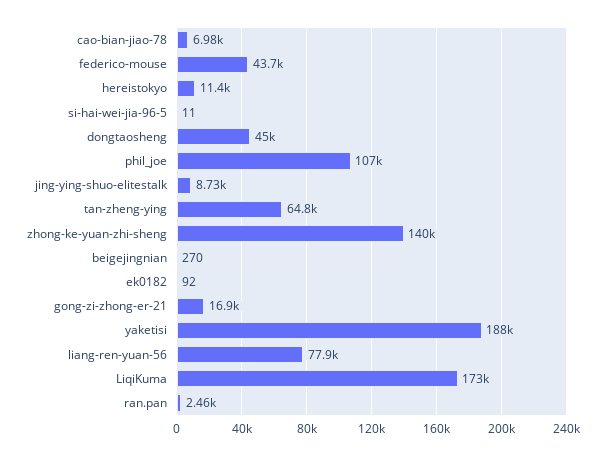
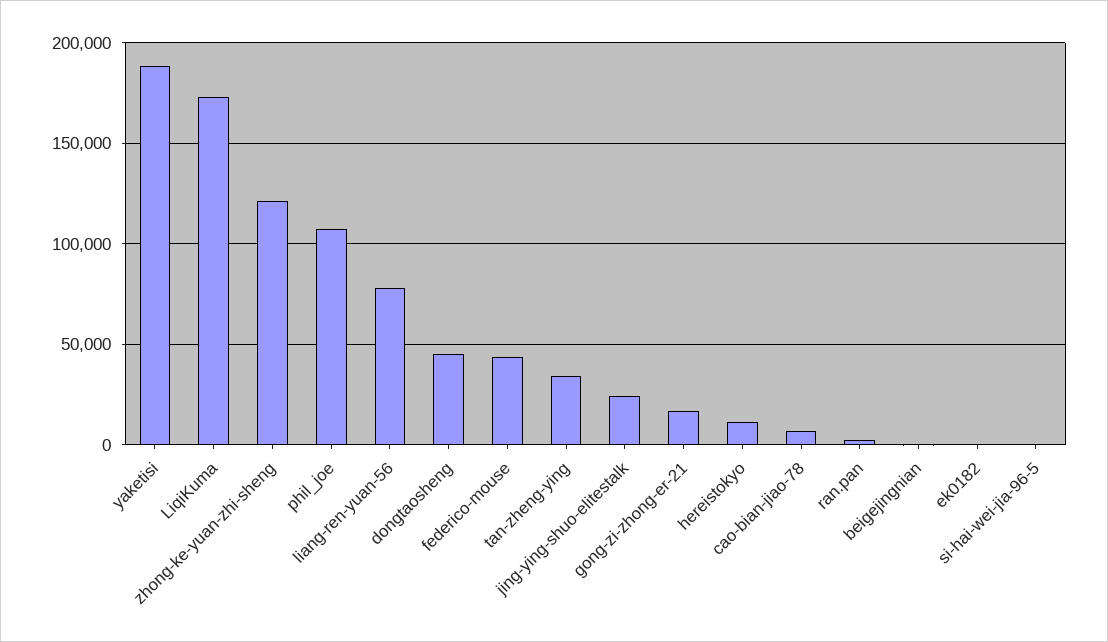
  {
    "cao-bian-jiao-78": 6980,
    "federico-mouse": 43700,
    "hereistokyo": 11400,
    "si-hai-wei-jia-96-5": 11,
    "dongtaosheng": 45000,
    "phil_joe": 107000,
-   "jing-ying-shuo-elitestalk": 8730,
+   "jing-ying-shuo-elitestalk": 25000,
-   "tan-zheng-ying": 64800,
+   "tan-zheng-ying": 35000,
-   "zhong-ke-yuan-zhi-sheng": 140000,
+   "zhong-ke-yuan-zhi-sheng": 120000,
    "beigejingnian": 270,
    "ek0182": 92,
    "gong-zi-zhong-er-21": 16900,
    "yaketisi": 188000,
    "liang-ren-yuan-56": 77900,
    "LiqiKuma": 173000,
    "ran.pan": 2460
  }

